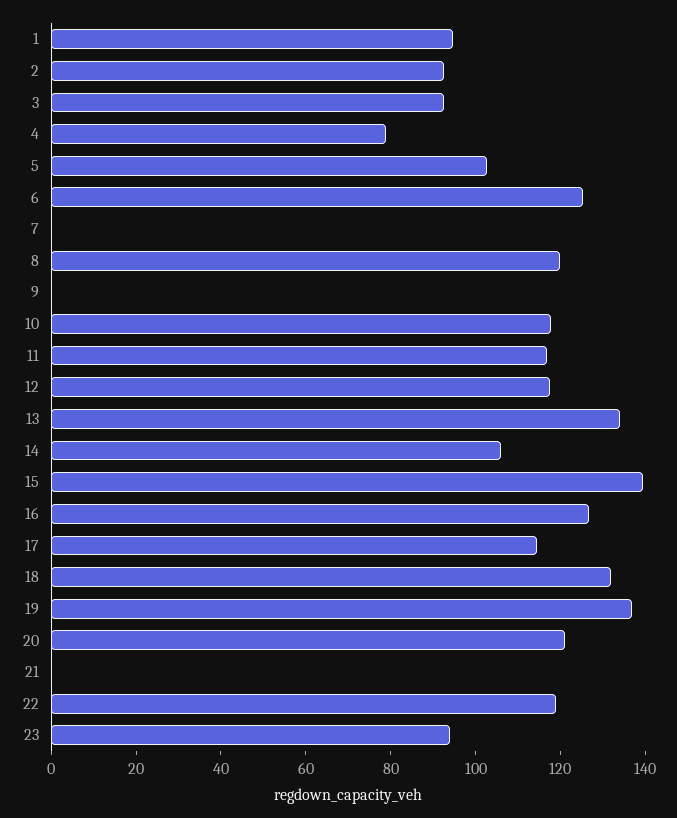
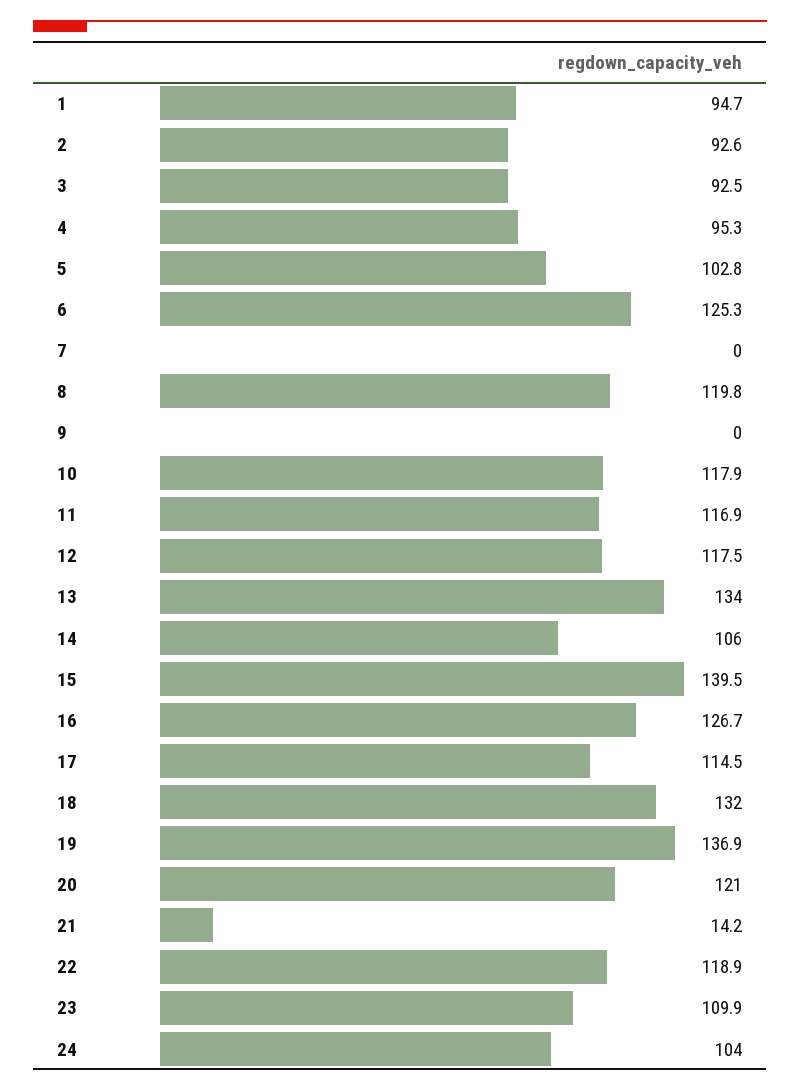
  {
    "1": 94.7,
    "2": 92.6,
    "3": 92.5,
-   "4": 80,
+   "4": 95.3,
    "5": 102.8,
    "6": 125.3,
    "7": 0,
    "8": 119.8,
    "9": 0,
    "10": 117.9,
    "11": 116.9,
    "12": 117.5,
    "13": 134,
    "14": 106,
    "15": 139.5,
    "16": 126.7,
    "17": 114.5,
    "18": 132,
    "19": 136.9,
    "20": 121,
-   "21": 0,
+   "21": 14.2,
    "22": 118.9,
-   "23": 95
+   "23": 109.9,
+   "24": 104
  }

